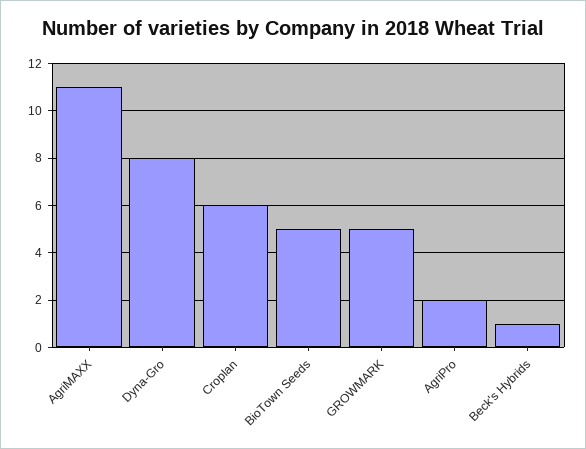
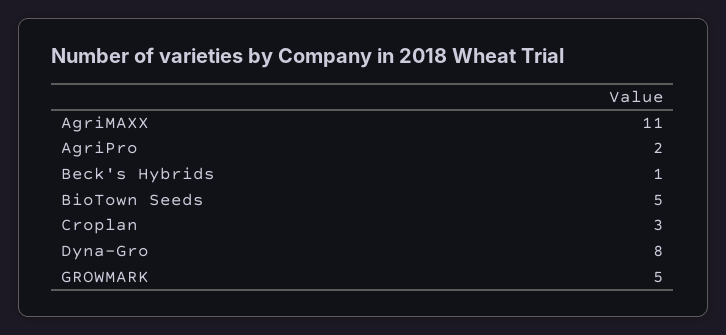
  {
    "AgriMAXX": 11,
    "Dyna-Gro": 8,
-   "Croplan": 6,
+   "Croplan": 3,
    "BioTown Seeds": 5,
    "GROWMARK": 5,
    "AgriPro": 2,
    "Beck's Hybrids": 1
  }

